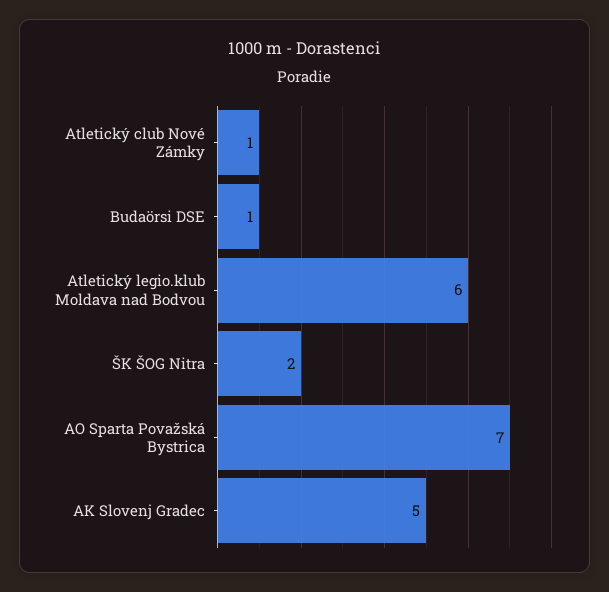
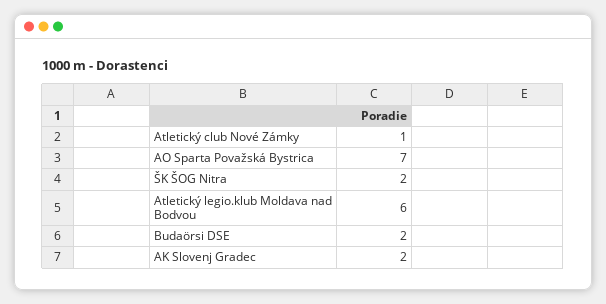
  {
    "Atletický club Nové Zámky": 1,
-   "Budaörsi DSE": 1,
+   "Budaörsi DSE": 2,
    "Atletický legio.klub Moldava nad Bodvou": 6,
    "ŠK ŠOG Nitra": 2,
    "AO Sparta Považská Bystrica": 7,
-   "AK Slovenj Gradec": 5
+   "AK Slovenj Gradec": 2
  }

